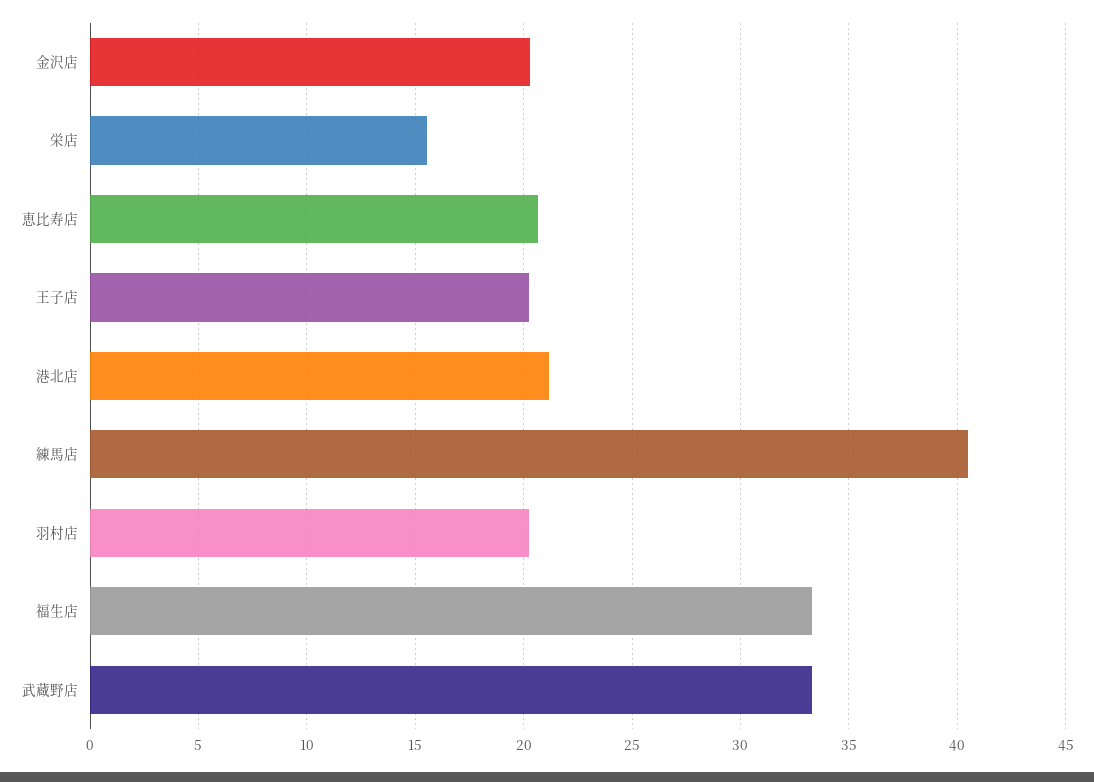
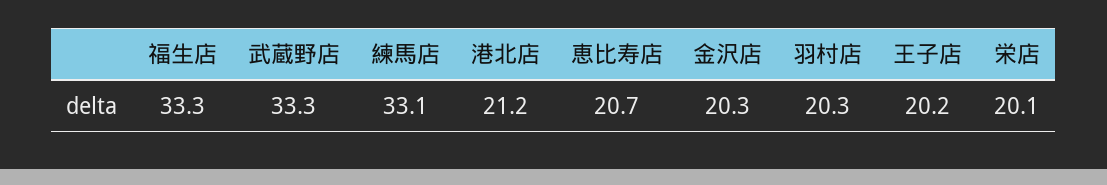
  {
    "金沢店": 20.3,
-   "栄店": 15.5,
+   "栄店": 20.1,
    "恵比寿店": 20.7,
    "王子店": 20.2,
    "港北店": 21.2,
-   "練馬店": 40.5,
+   "練馬店": 33.1,
    "羽村店": 20.3,
    "福生店": 33.3,
    "武蔵野店": 33.3
  }

